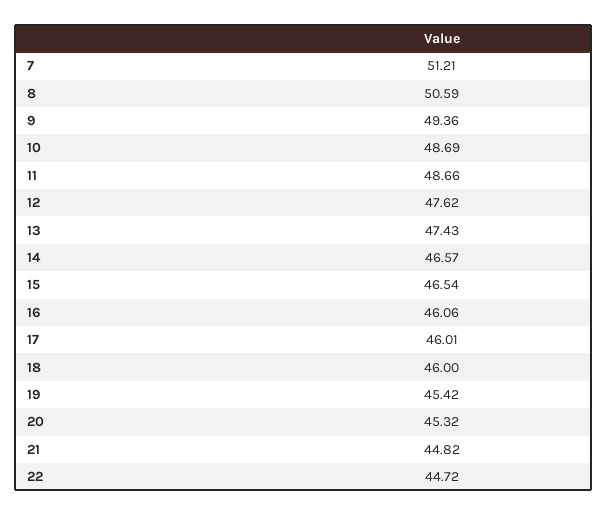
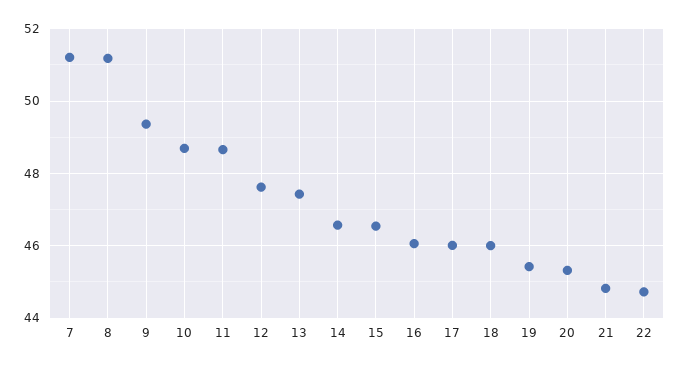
  {
    "7": 51.21,
-   "8": 50.59,
+   "8": 51.2,
    "9": 49.36,
    "10": 48.69,
    "11": 48.66,
    "12": 47.62,
    "13": 47.43,
    "14": 46.57,
    "15": 46.54,
    "16": 46.06,
    "17": 46.01,
    "18": 46,
    "19": 45.42,
    "20": 45.32,
    "21": 44.82,
    "22": 44.72
  }

